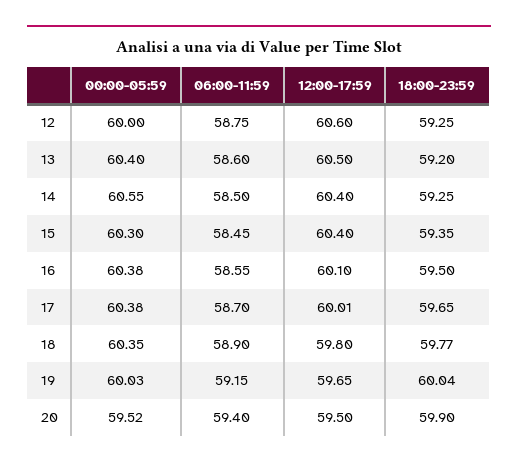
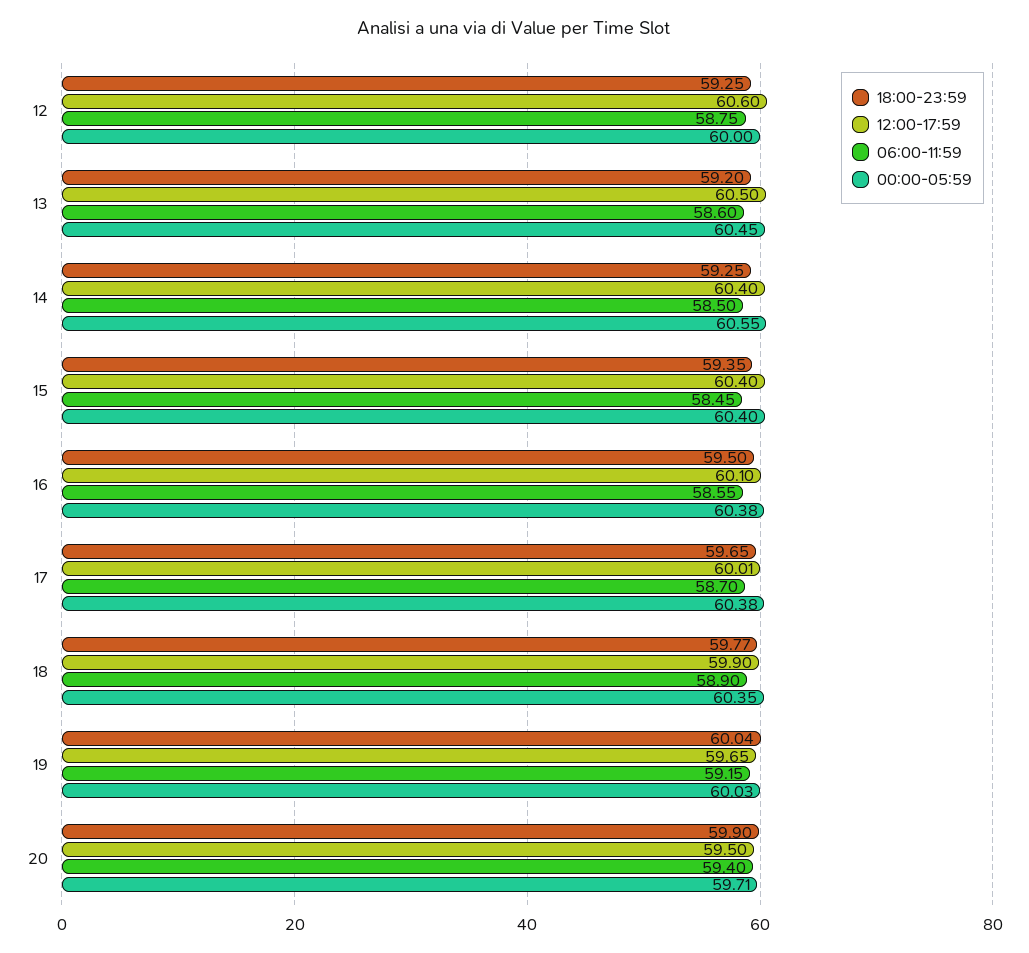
  {
    "00:00-05:59": {
      "12": 60,
-     "13": 60.4,
+     "13": 60.45,
      "14": 60.55,
-     "15": 60.3,
+     "15": 60.4,
      "16": 60.38,
      "17": 60.38,
      "18": 60.35,
      "19": 60.03,
-     "20": 59.52
+     "20": 59.71
    },
    "06:00-11:59": {
      "12": 58.75,
      "13": 58.6,
      "14": 58.5,
      "15": 58.45,
      "16": 58.55,
      "17": 58.7,
      "18": 58.9,
      "19": 59.15,
      "20": 59.4
    },
    "12:00-17:59": {
      "12": 60.6,
      "13": 60.5,
      "14": 60.4,
      "15": 60.4,
      "16": 60.1,
      "17": 60.01,
-     "18": 59.8,
+     "18": 59.9,
      "19": 59.65,
      "20": 59.5
    },
    "18:00-23:59": {
      "12": 59.25,
      "13": 59.2,
      "14": 59.25,
      "15": 59.35,
      "16": 59.5,
      "17": 59.65,
      "18": 59.77,
      "19": 60.04,
      "20": 59.9
    }
  }

